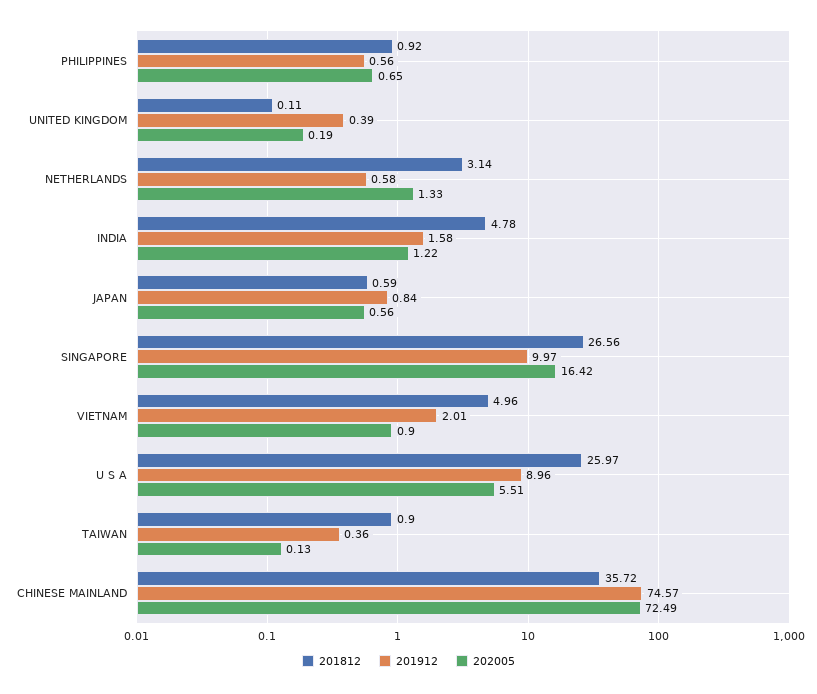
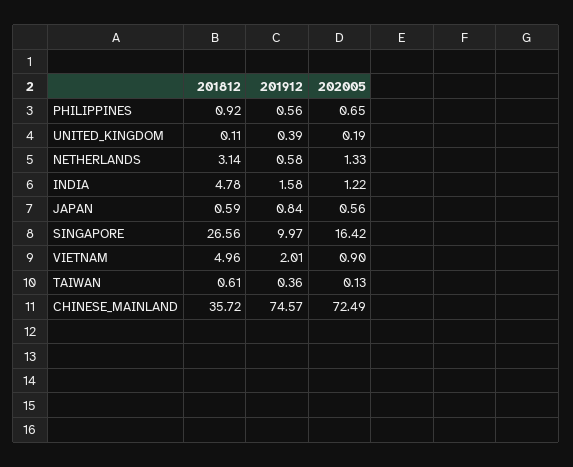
  {
    "201812": {
      "PHILIPPINES": 0.92,
      "UNITED KINGDOM": 0.11,
      "NETHERLANDS": 3.14,
      "INDIA": 4.78,
      "JAPAN": 0.59,
      "SINGAPORE": 26.56,
      "VIETNAM": 4.96,
-     "U S A": 25.97,
-     "TAIWAN": 0.9,
+     "TAIWAN": 0.61,
      "CHINESE MAINLAND": 35.72
    },
    "201912": {
      "PHILIPPINES": 0.56,
      "UNITED KINGDOM": 0.39,
      "NETHERLANDS": 0.58,
      "INDIA": 1.58,
      "JAPAN": 0.84,
      "SINGAPORE": 9.97,
      "VIETNAM": 2.01,
-     "U S A": 8.96,
      "TAIWAN": 0.36,
      "CHINESE MAINLAND": 74.57
    },
    "202005": {
      "PHILIPPINES": 0.65,
      "UNITED KINGDOM": 0.19,
      "NETHERLANDS": 1.33,
      "INDIA": 1.22,
      "JAPAN": 0.56,
      "SINGAPORE": 16.42,
      "VIETNAM": 0.9,
-     "U S A": 5.51,
      "TAIWAN": 0.13,
      "CHINESE MAINLAND": 72.49
    }
  }

